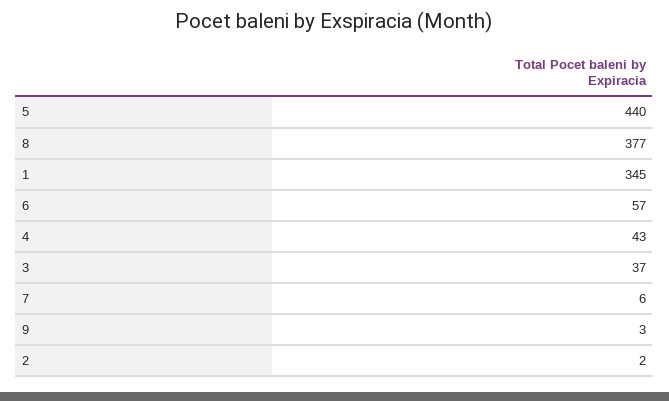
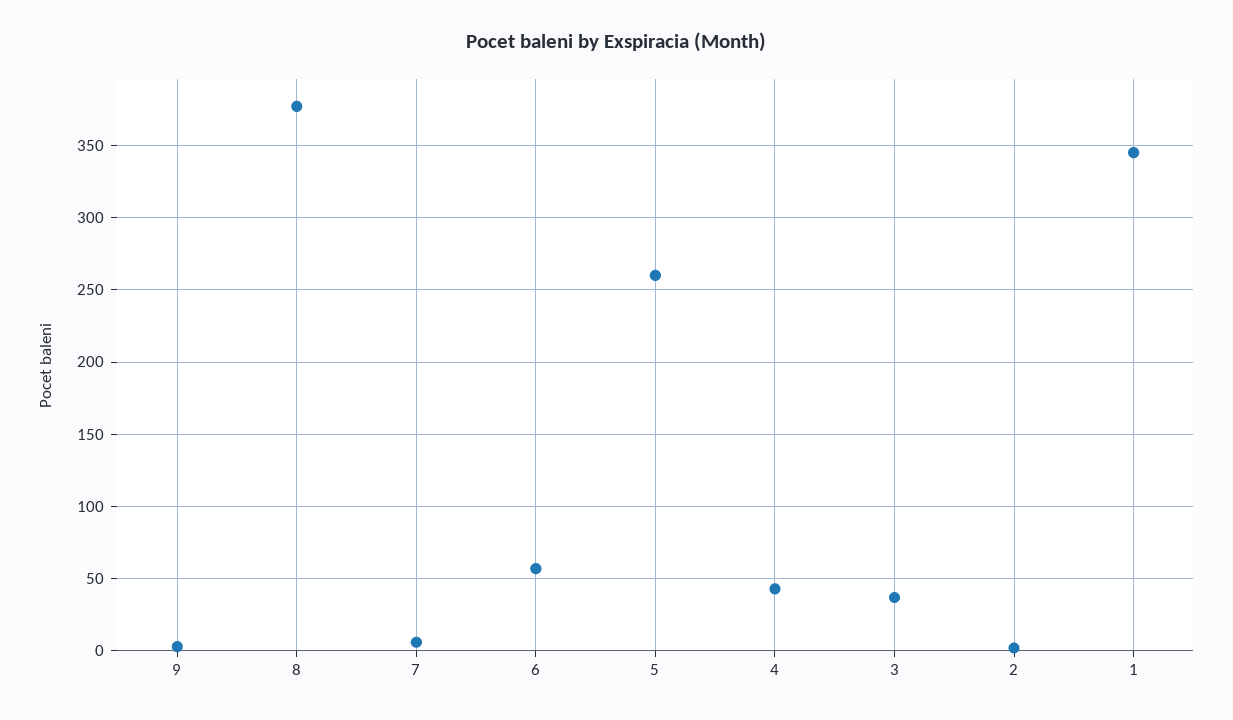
  {
-   "5": 440,
+   "5": 260,
    "8": 377,
    "1": 345,
    "6": 57,
    "4": 43,
    "3": 37,
    "7": 6,
    "9": 3,
    "2": 2
  }

